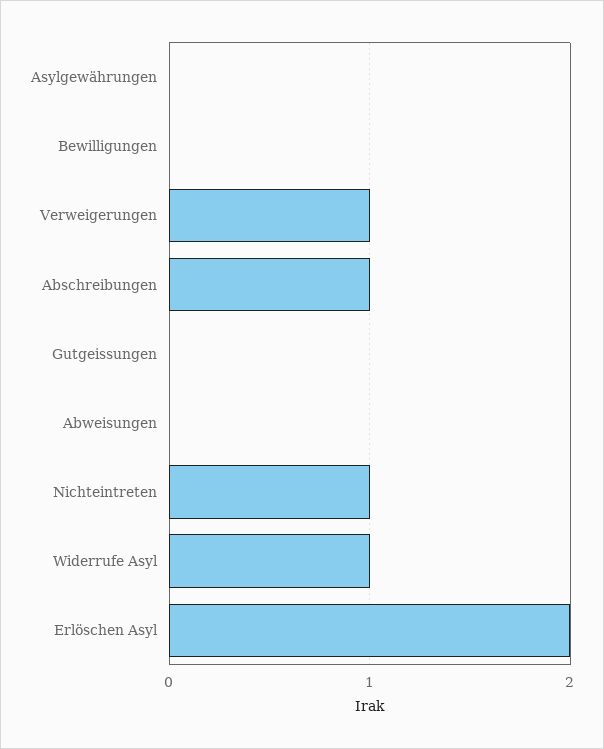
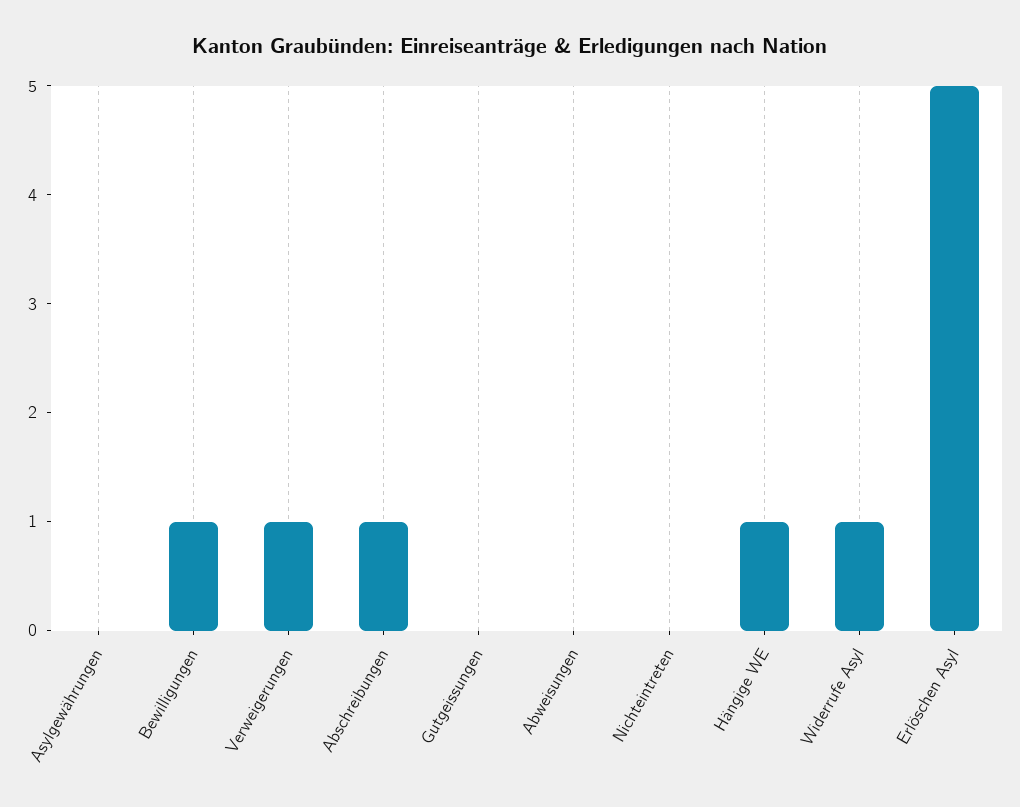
  {
    "Asylgewährungen": 0,
-   "Bewilligungen": 0,
+   "Bewilligungen": 1,
    "Verweigerungen": 1,
    "Abschreibungen": 1,
    "Gutgeissungen": 0,
    "Abweisungen": 0,
-   "Nichteintreten": 1,
+   "Nichteintreten": 0,
    "Widerrufe Asyl": 1,
-   "Erlöschen Asyl": 2
+   "Erlöschen Asyl": 5,
+   "Hängige WE": 1
  }

